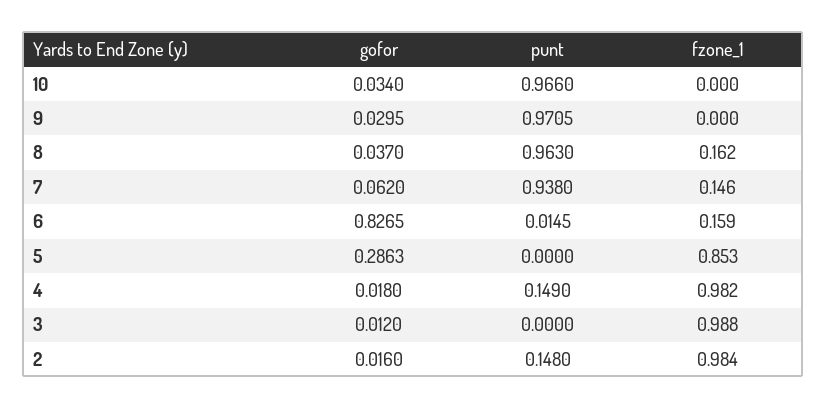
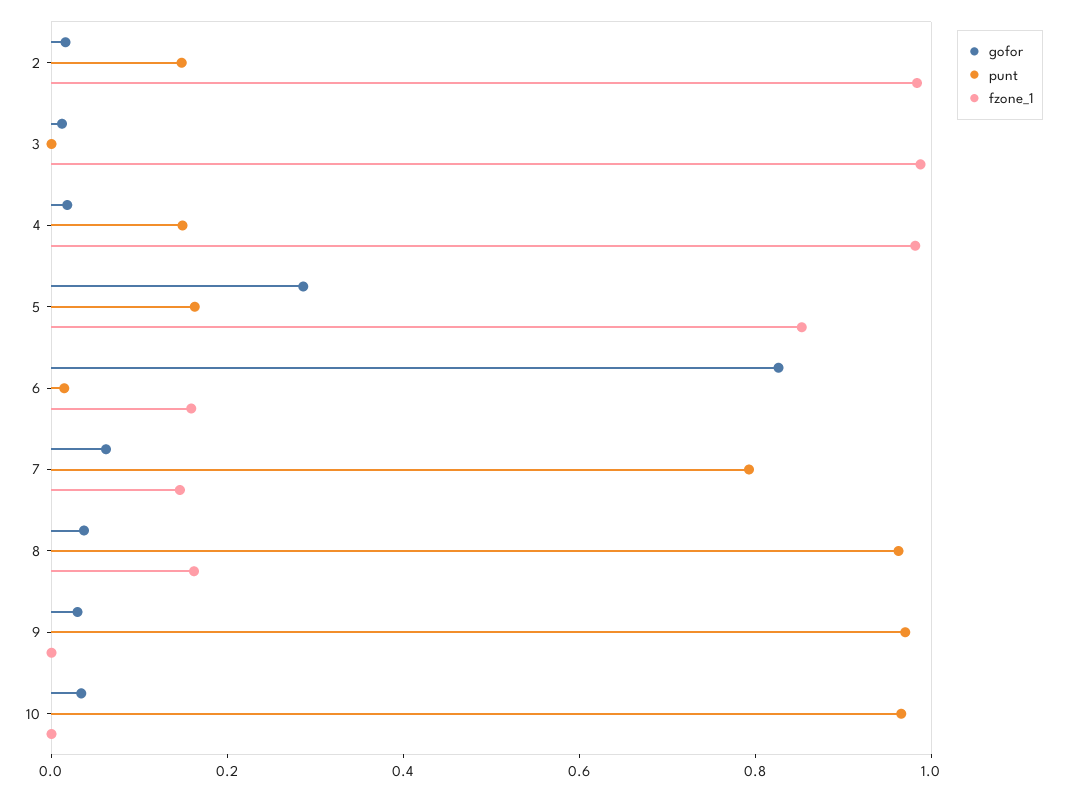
  {
    "gofor": {
      "10": 0.034,
      "9": 0.0295,
      "8": 0.037,
      "7": 0.062,
      "6": 0.8265,
      "5": 0.2863,
      "4": 0.018,
      "3": 0.012,
      "2": 0.016
    },
    "punt": {
      "10": 0.966,
      "9": 0.9705,
      "8": 0.963,
-     "7": 0.938,
+     "7": 0.8,
      "6": 0.0145,
-     "5": 0,
+     "5": 0.15,
      "4": 0.149,
      "3": 0,
      "2": 0.148
    },
    "fzone_1": {
      "10": 0,
      "9": 0,
      "8": 0.162,
      "7": 0.146,
      "6": 0.159,
      "5": 0.853,
      "4": 0.982,
      "3": 0.988,
      "2": 0.984
    }
  }

